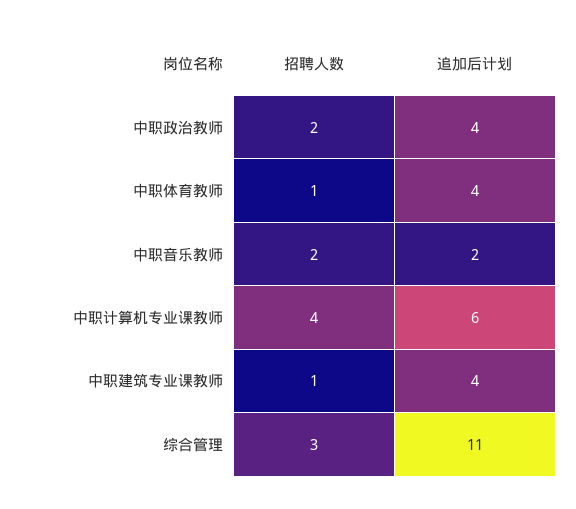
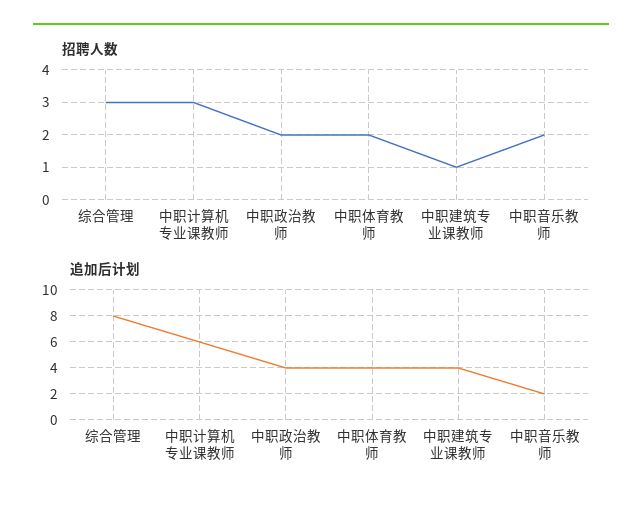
  {
    "招聘人数": {
      "中职政治教师": 2,
-     "中职体育教师": 1,
+     "中职体育教师": 2,
      "中职音乐教师": 2,
-     "中职计算机专业课教师": 4,
+     "中职计算机专业课教师": 3,
      "中职建筑专业课教师": 1,
      "综合管理": 3
    },
    "追加后计划": {
      "中职政治教师": 4,
      "中职体育教师": 4,
      "中职音乐教师": 2,
      "中职计算机专业课教师": 6,
      "中职建筑专业课教师": 4,
-     "综合管理": 11
+     "综合管理": 8
    }
  }

